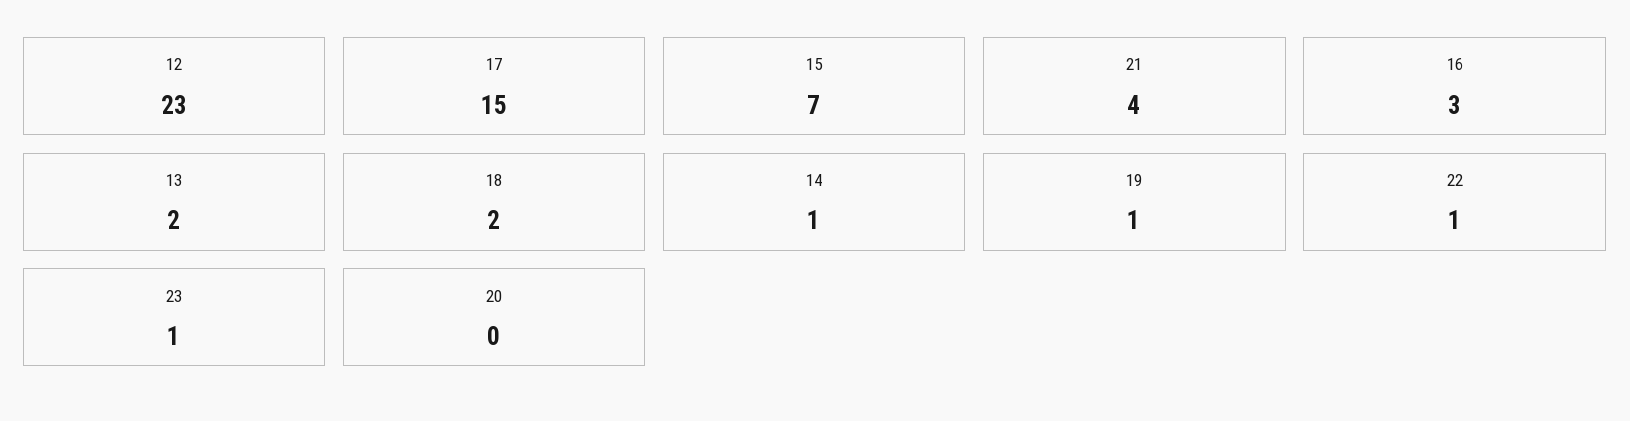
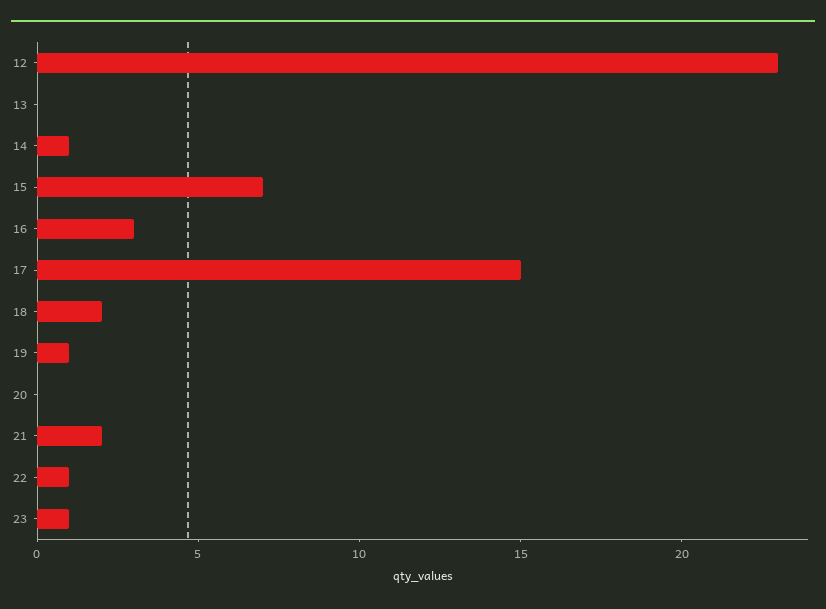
  {
    "12": 23,
    "17": 15,
    "15": 7,
-   "21": 4,
+   "21": 2,
    "16": 3,
-   "13": 2,
+   "13": 0,
    "18": 2,
    "14": 1,
    "19": 1,
    "22": 1,
    "23": 1,
    "20": 0
  }

